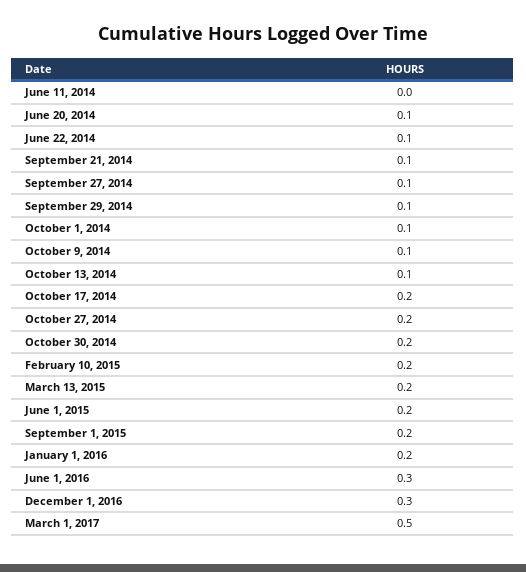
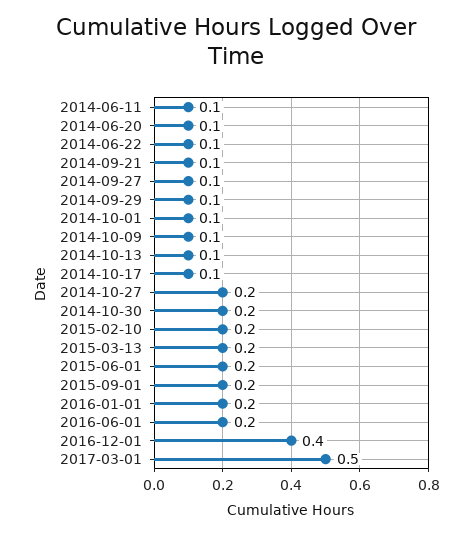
  {
-   "June 11, 2014": 0,
+   "June 11, 2014": 0.1,
    "June 20, 2014": 0.1,
    "June 22, 2014": 0.1,
    "September 21, 2014": 0.1,
    "September 27, 2014": 0.1,
    "September 29, 2014": 0.1,
    "October 1, 2014": 0.1,
    "October 9, 2014": 0.1,
    "October 13, 2014": 0.1,
-   "October 17, 2014": 0.2,
+   "October 17, 2014": 0.1,
    "October 27, 2014": 0.2,
    "October 30, 2014": 0.2,
    "February 10, 2015": 0.2,
    "March 13, 2015": 0.2,
    "June 1, 2015": 0.2,
    "September 1, 2015": 0.2,
    "January 1, 2016": 0.2,
-   "June 1, 2016": 0.3,
+   "June 1, 2016": 0.2,
-   "December 1, 2016": 0.3,
+   "December 1, 2016": 0.4,
    "March 1, 2017": 0.5
  }

